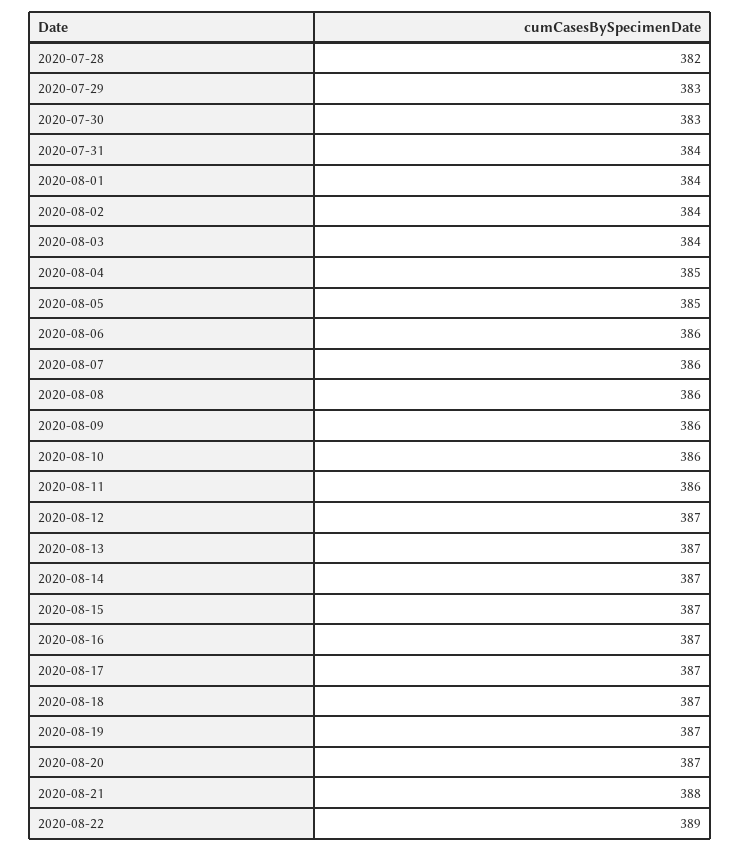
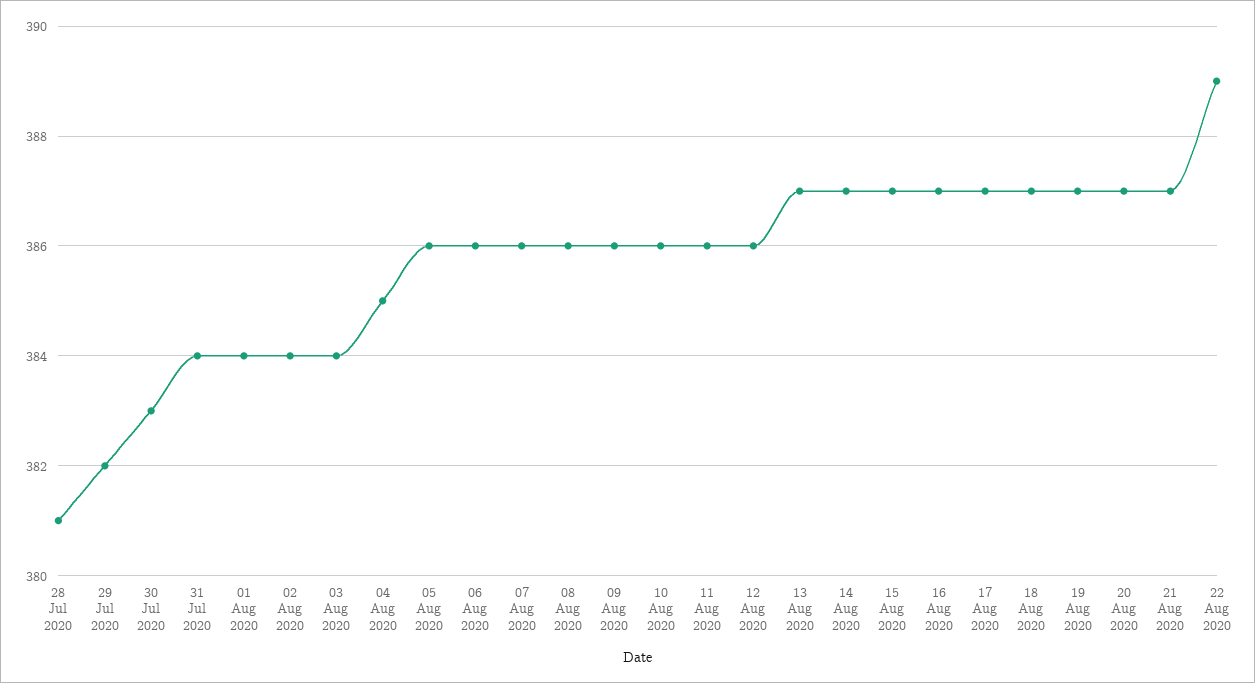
  {
-   "2020-07-28": 382,
+   "2020-07-28": 381,
-   "2020-07-29": 383,
+   "2020-07-29": 382,
    "2020-07-30": 383,
    "2020-07-31": 384,
    "2020-08-01": 384,
    "2020-08-02": 384,
    "2020-08-03": 384,
    "2020-08-04": 385,
-   "2020-08-05": 385,
+   "2020-08-05": 386,
    "2020-08-06": 386,
    "2020-08-07": 386,
    "2020-08-08": 386,
    "2020-08-09": 386,
    "2020-08-10": 386,
    "2020-08-11": 386,
-   "2020-08-12": 387,
+   "2020-08-12": 386,
    "2020-08-13": 387,
    "2020-08-14": 387,
    "2020-08-15": 387,
    "2020-08-16": 387,
    "2020-08-17": 387,
    "2020-08-18": 387,
    "2020-08-19": 387,
    "2020-08-20": 387,
-   "2020-08-21": 388,
+   "2020-08-21": 387,
    "2020-08-22": 389
  }

